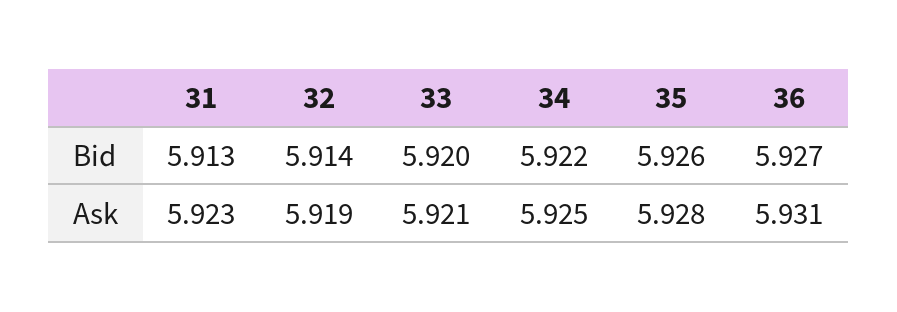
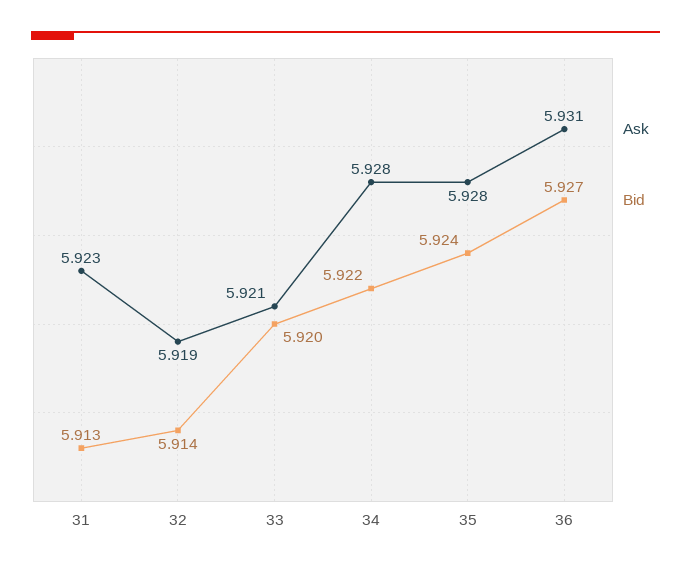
  {
    "Bid": {
      "31": 5.913,
      "32": 5.914,
      "33": 5.92,
      "34": 5.922,
-     "35": 5.926,
+     "35": 5.924,
      "36": 5.927
    },
    "Ask": {
      "31": 5.923,
      "32": 5.919,
      "33": 5.921,
-     "34": 5.925,
+     "34": 5.928,
      "35": 5.928,
      "36": 5.931
    }
  }

